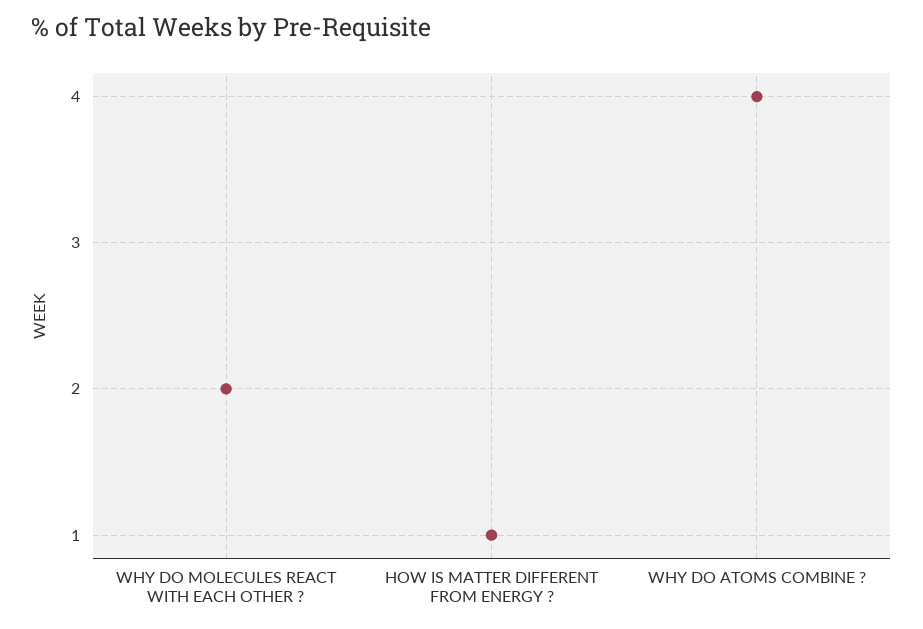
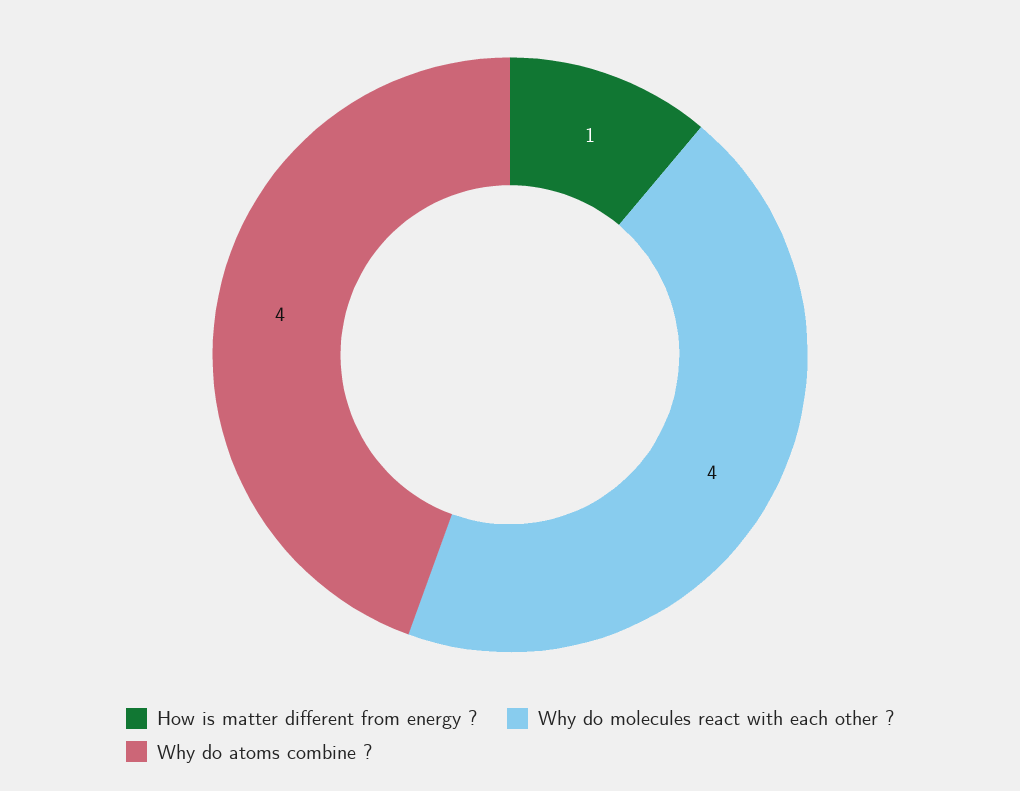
  {
-   "WHY DO MOLECULES REACT WITH EACH OTHER ?": 2,
+   "WHY DO MOLECULES REACT WITH EACH OTHER ?": 4,
    "HOW IS MATTER DIFFERENT FROM ENERGY ?": 1,
    "WHY DO ATOMS COMBINE ?": 4
  }

